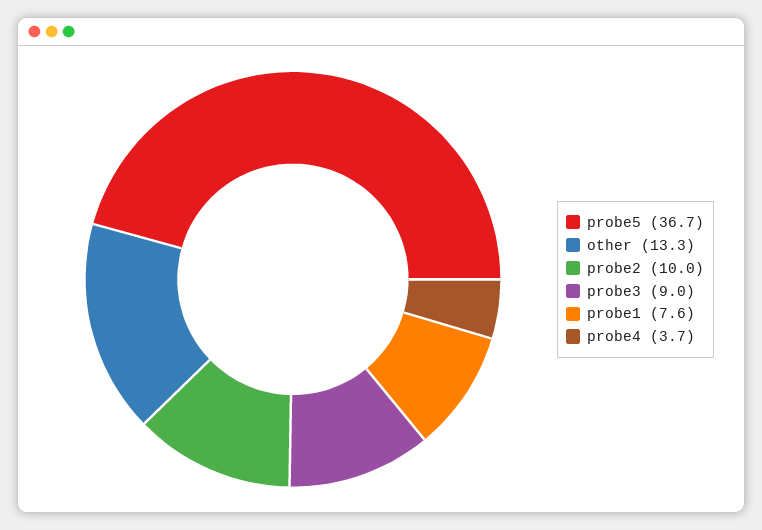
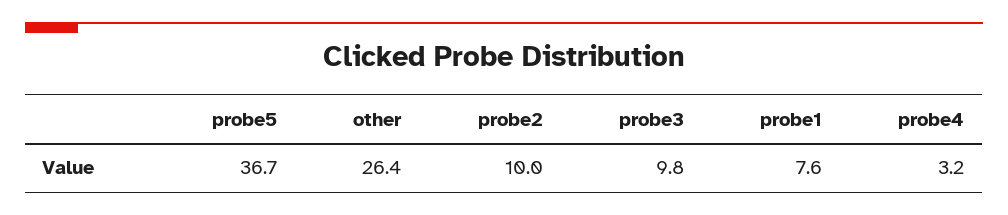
  {
    "probe5": 36.7,
-   "other": 13.3,
+   "other": 26.4,
    "probe2": 10,
-   "probe3": 9,
+   "probe3": 9.8,
    "probe1": 7.6,
-   "probe4": 3.7
+   "probe4": 3.2
  }

